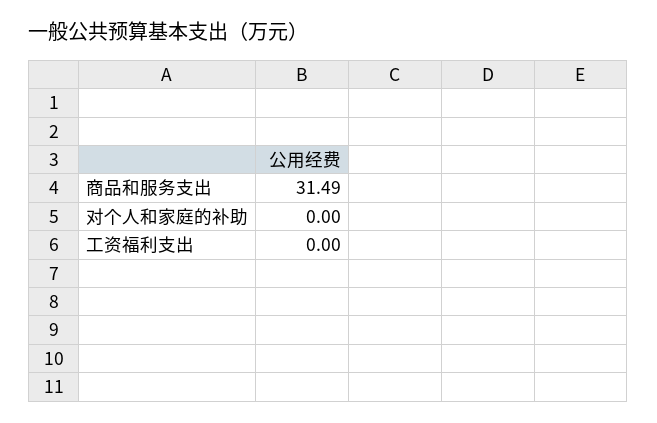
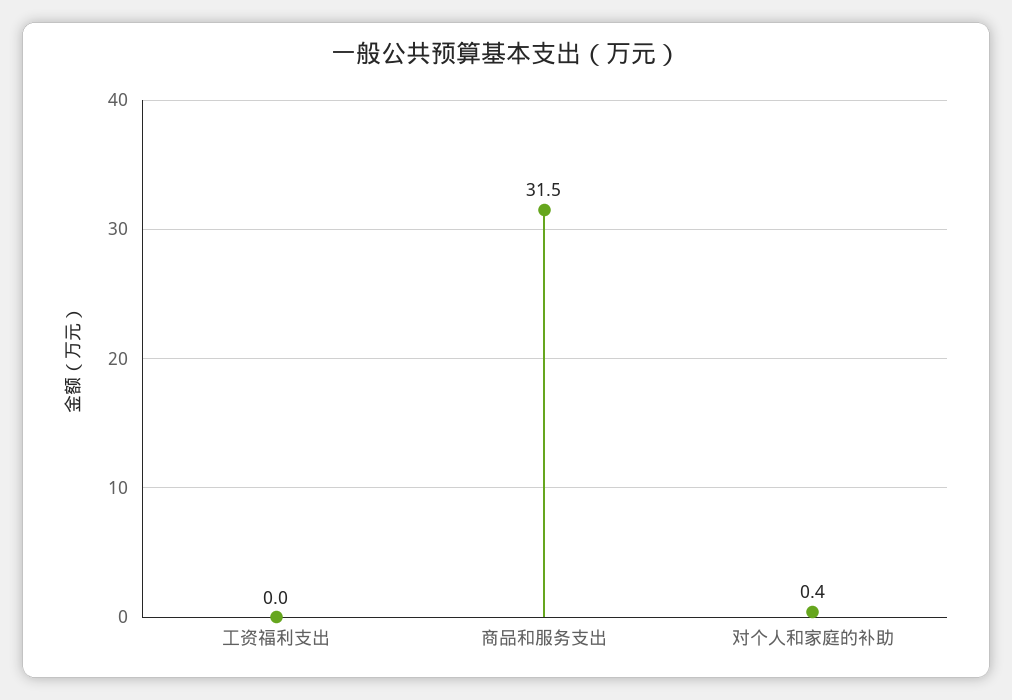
  {
    "商品和服务支出": 31.49,
-   "对个人和家庭的补助": 0,
+   "对个人和家庭的补助": 0.4,
    "工资福利支出": 0
  }

